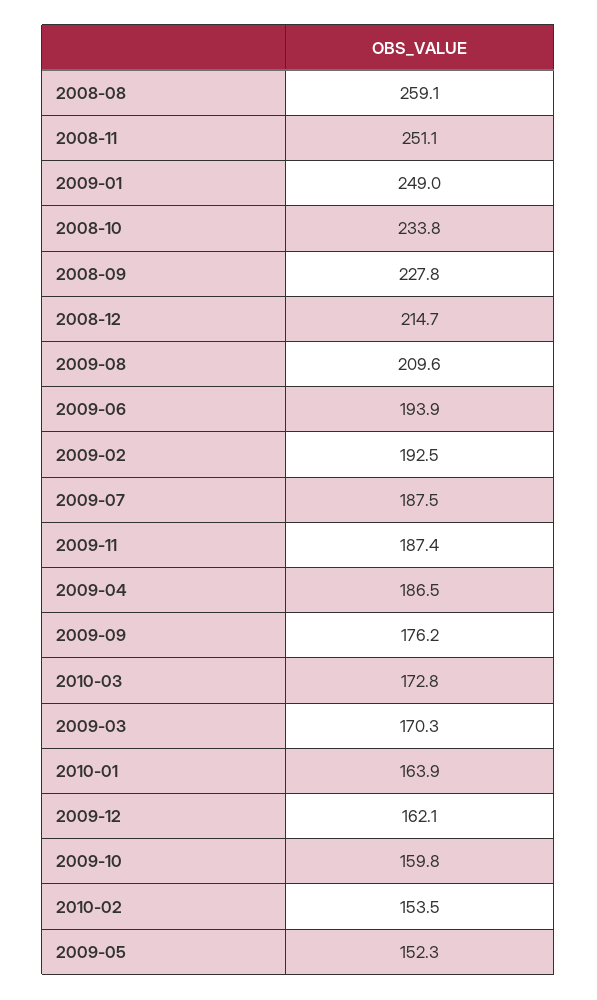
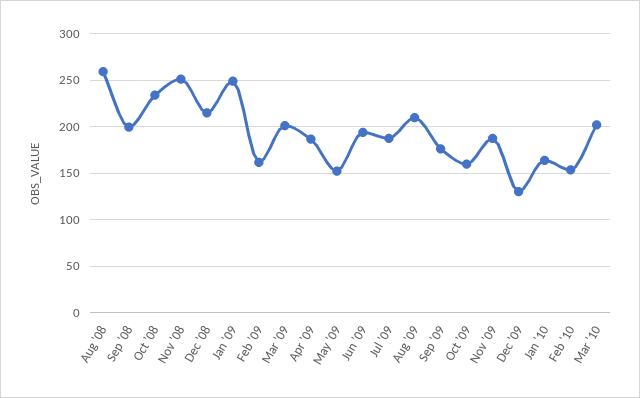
  {
    "2008-08": 259.1,
    "2008-11": 251.1,
    "2009-01": 249,
    "2008-10": 233.8,
-   "2008-09": 227.8,
+   "2008-09": 200,
    "2008-12": 214.7,
    "2009-08": 209.6,
    "2009-06": 193.9,
-   "2009-02": 192.5,
+   "2009-02": 160,
    "2009-07": 187.5,
    "2009-11": 187.4,
    "2009-04": 186.5,
    "2009-09": 176.2,
-   "2010-03": 172.8,
+   "2010-03": 200,
-   "2009-03": 170.3,
+   "2009-03": 200,
    "2010-01": 163.9,
-   "2009-12": 162.1,
+   "2009-12": 130,
    "2009-10": 159.8,
    "2010-02": 153.5,
    "2009-05": 152.3
  }

